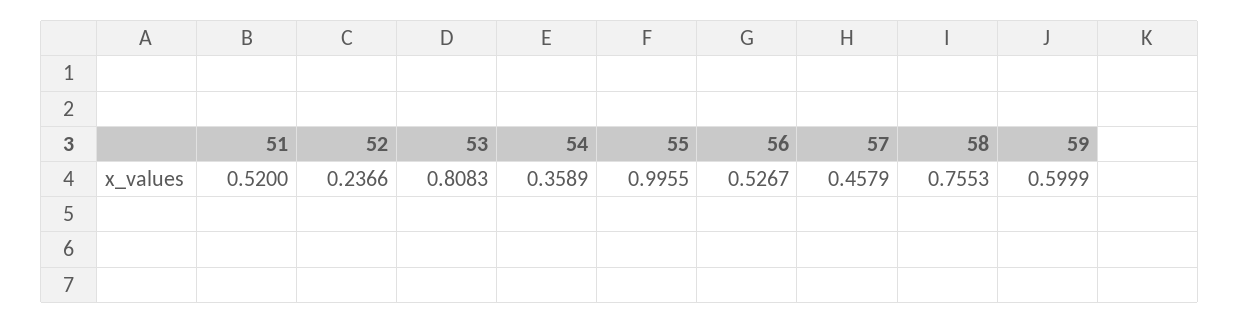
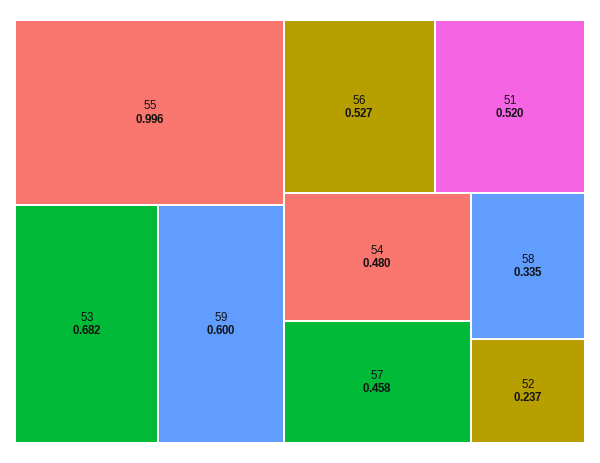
  {
    "51": 0.52,
    "52": 0.2366,
-   "53": 0.8083,
+   "53": 0.682,
-   "54": 0.3589,
+   "54": 0.48,
    "55": 0.9955,
    "56": 0.5267,
    "57": 0.4579,
-   "58": 0.7553,
+   "58": 0.335,
    "59": 0.5999
  }

